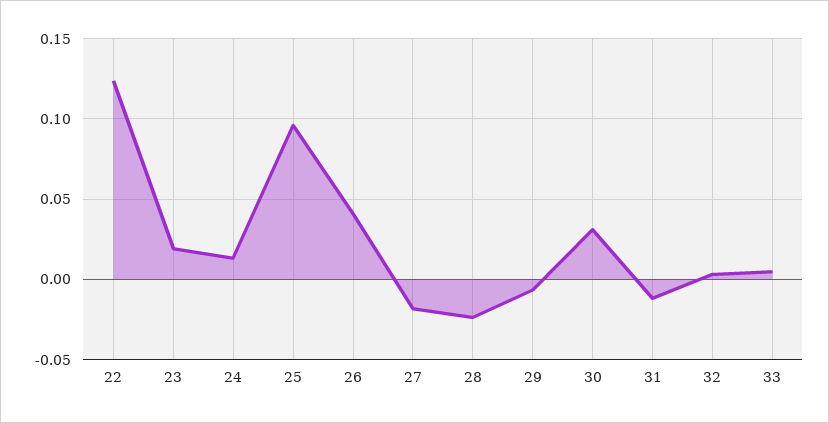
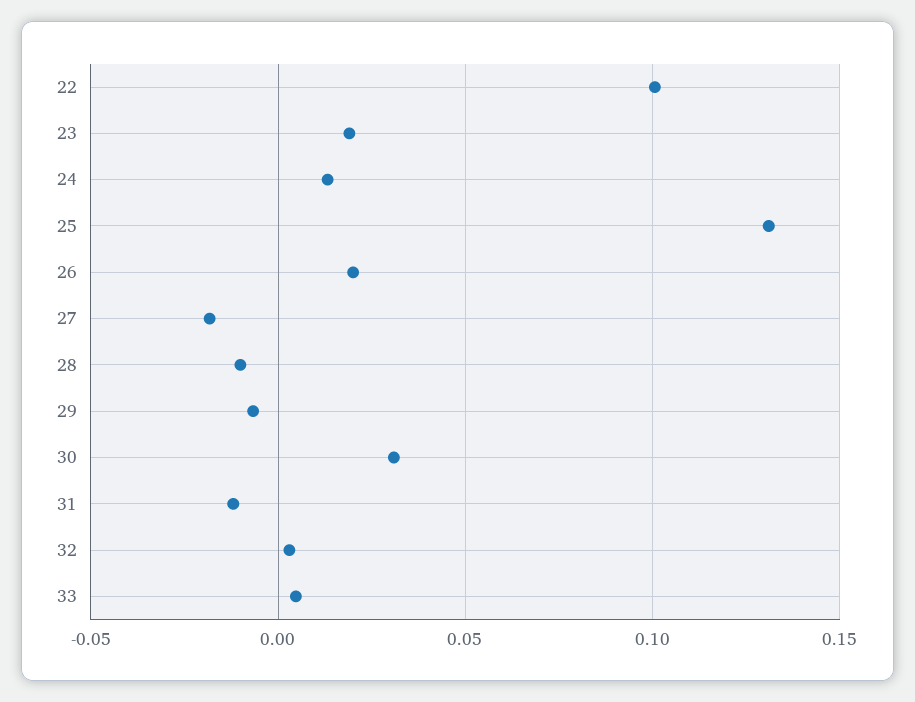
  {
-   "22": 0.125,
+   "22": 0.1,
    "23": 0.02,
    "24": 0.015,
-   "25": 0.095,
+   "25": 0.13,
-   "26": 0.04,
+   "26": 0.02,
    "27": -0.02,
-   "28": -0.025,
+   "28": -0.01,
    "29": -0.005,
    "30": 0.03,
    "31": -0.01,
    "32": 0.005,
    "33": 0.005
  }

